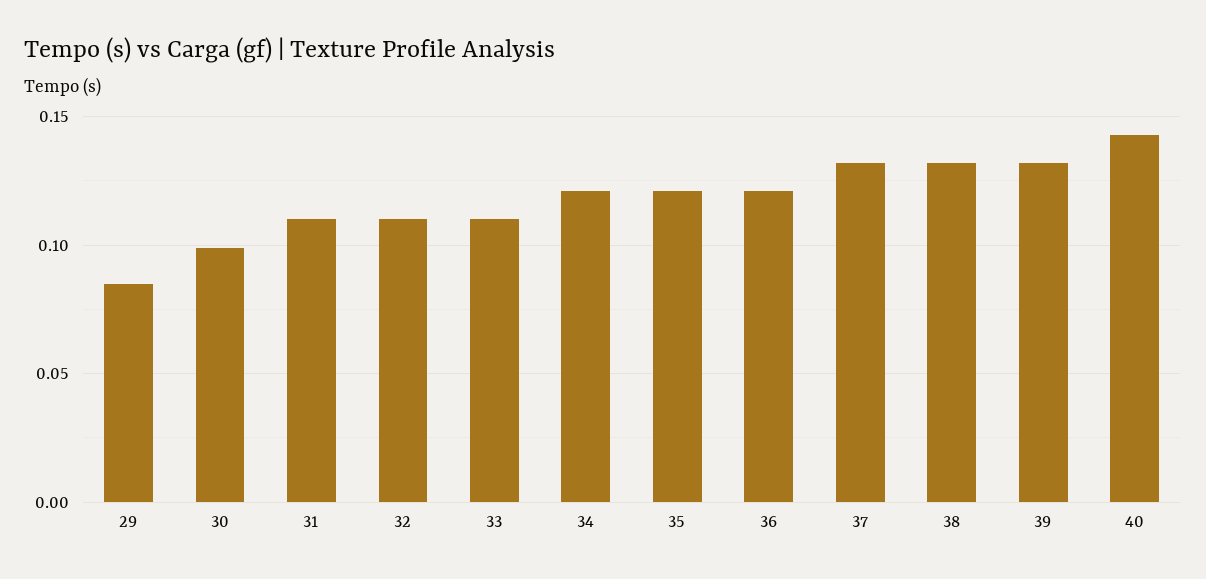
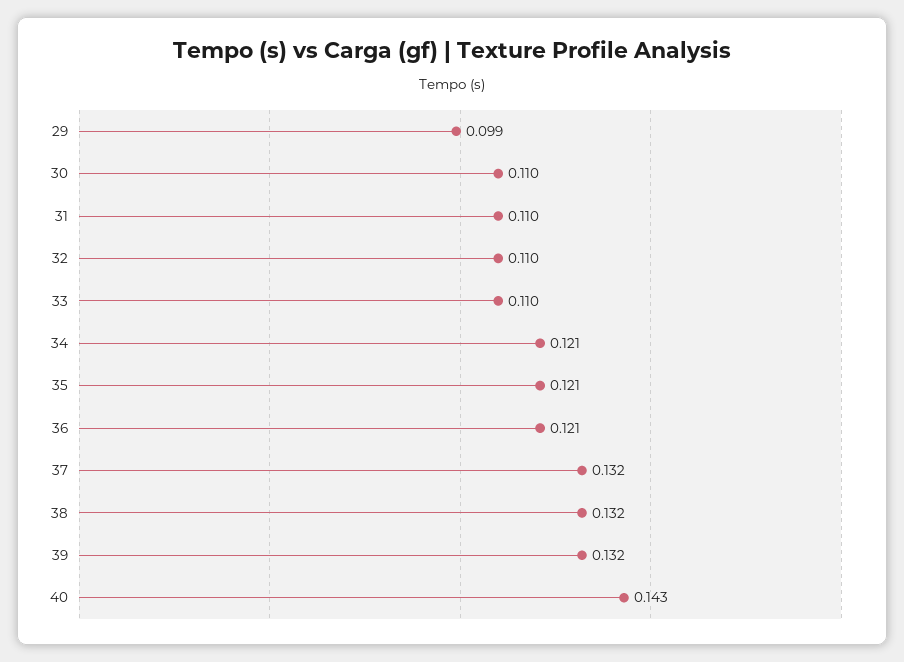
  {
-   "29": 0.085,
+   "29": 0.099,
-   "30": 0.1,
+   "30": 0.11,
    "31": 0.11,
    "32": 0.11,
    "33": 0.11,
    "34": 0.121,
    "35": 0.121,
    "36": 0.121,
    "37": 0.132,
    "38": 0.132,
    "39": 0.132,
    "40": 0.143
  }

